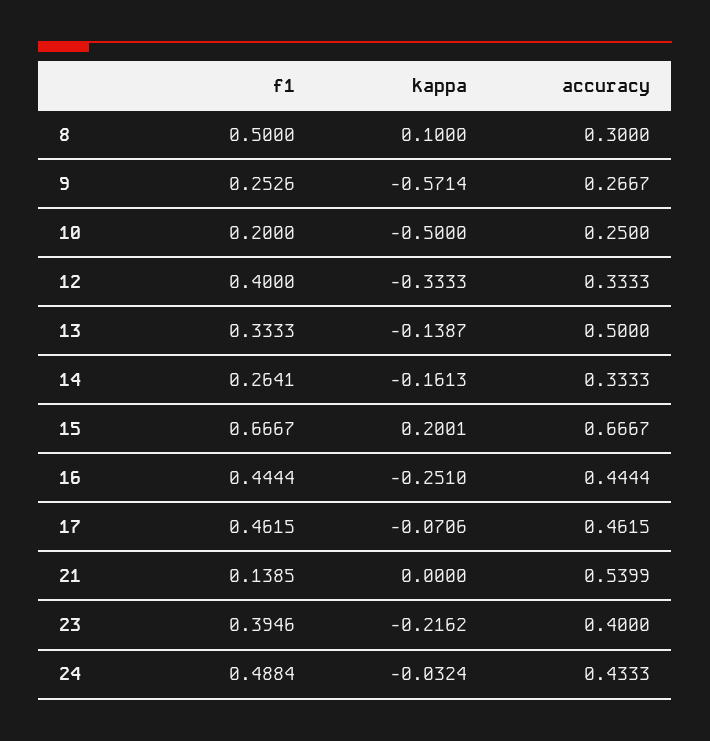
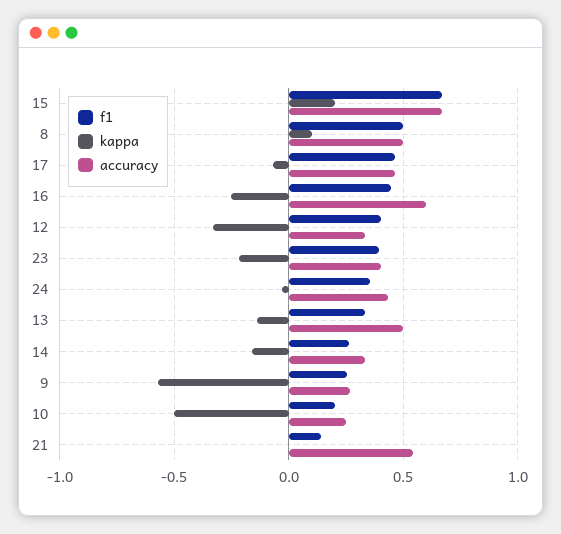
  {
    "f1": {
      "8": 0.5,
      "9": 0.2526,
      "10": 0.2,
      "12": 0.4,
      "13": 0.3333,
      "14": 0.2641,
      "15": 0.6667,
      "16": 0.4444,
      "17": 0.4615,
      "21": 0.1385,
      "23": 0.3946,
-     "24": 0.4884
+     "24": 0.35
    },
    "kappa": {
      "8": 0.1,
      "9": -0.5714,
      "10": -0.5,
      "12": -0.3333,
      "13": -0.1387,
      "14": -0.1613,
      "15": 0.2001,
      "16": -0.251,
      "17": -0.0706,
      "21": 0,
      "23": -0.2162,
      "24": -0.0324
    },
    "accuracy": {
-     "8": 0.3,
+     "8": 0.5,
      "9": 0.2667,
      "10": 0.25,
      "12": 0.3333,
      "13": 0.5,
      "14": 0.3333,
      "15": 0.6667,
-     "16": 0.4444,
+     "16": 0.6,
      "17": 0.4615,
      "21": 0.5399,
      "23": 0.4,
      "24": 0.4333
    }
  }

